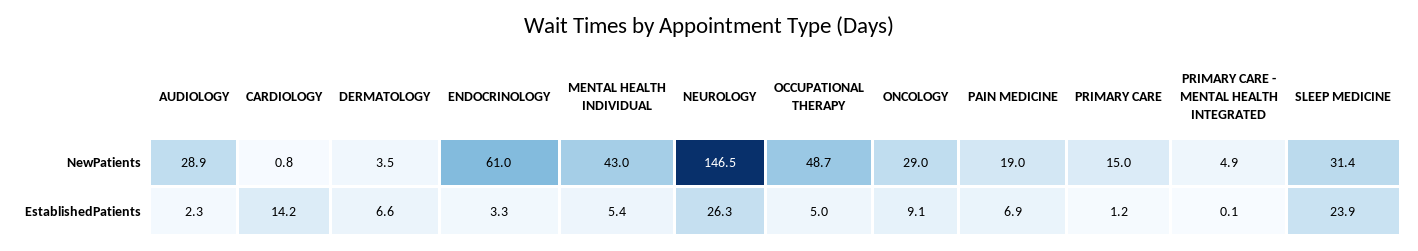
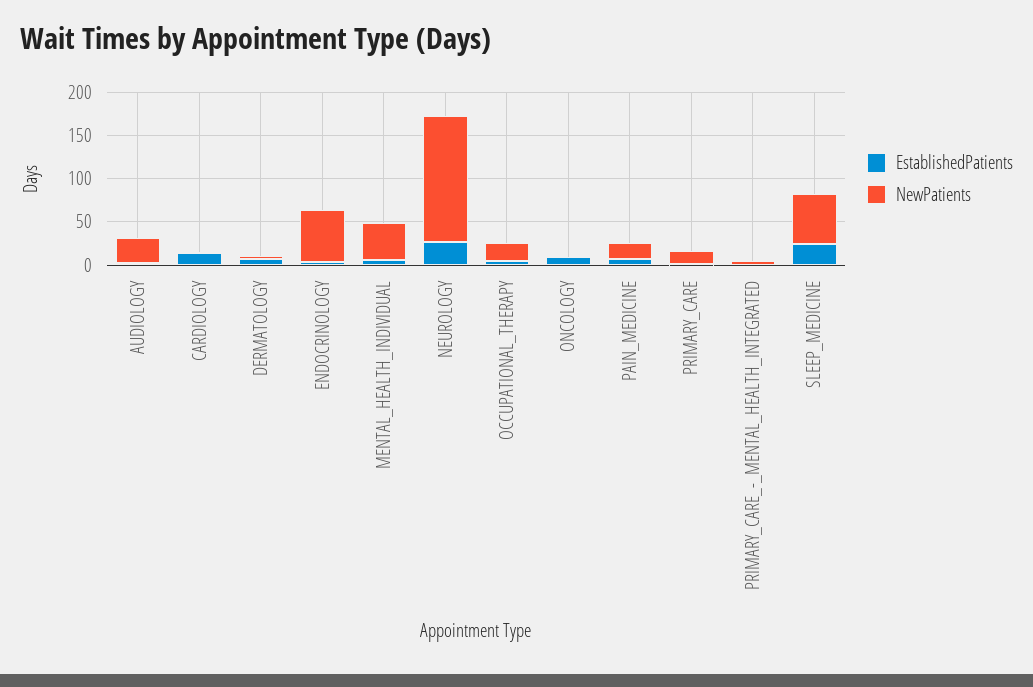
  {
    "NewPatients": {
      "AUDIOLOGY": 28.9,
      "CARDIOLOGY": 0.8,
      "DERMATOLOGY": 3.5,
      "ENDOCRINOLOGY": 61,
      "MENTAL HEALTH INDIVIDUAL": 43,
      "NEUROLOGY": 146.5,
-     "OCCUPATIONAL THERAPY": 48.7,
+     "OCCUPATIONAL THERAPY": 20,
-     "ONCOLOGY": 29,
+     "ONCOLOGY": 0,
      "PAIN MEDICINE": 19,
      "PRIMARY CARE": 15,
      "PRIMARY CARE - MENTAL HEALTH INTEGRATED": 4.9,
-     "SLEEP MEDICINE": 31.4
+     "SLEEP MEDICINE": 60
    },
    "EstablishedPatients": {
      "AUDIOLOGY": 2.3,
      "CARDIOLOGY": 14.2,
      "DERMATOLOGY": 6.6,
      "ENDOCRINOLOGY": 3.3,
      "MENTAL HEALTH INDIVIDUAL": 5.4,
      "NEUROLOGY": 26.3,
      "OCCUPATIONAL THERAPY": 5,
      "ONCOLOGY": 9.1,
      "PAIN MEDICINE": 6.9,
      "PRIMARY CARE": 1.2,
      "PRIMARY CARE - MENTAL HEALTH INTEGRATED": 0.1,
      "SLEEP MEDICINE": 23.9
    }
  }

